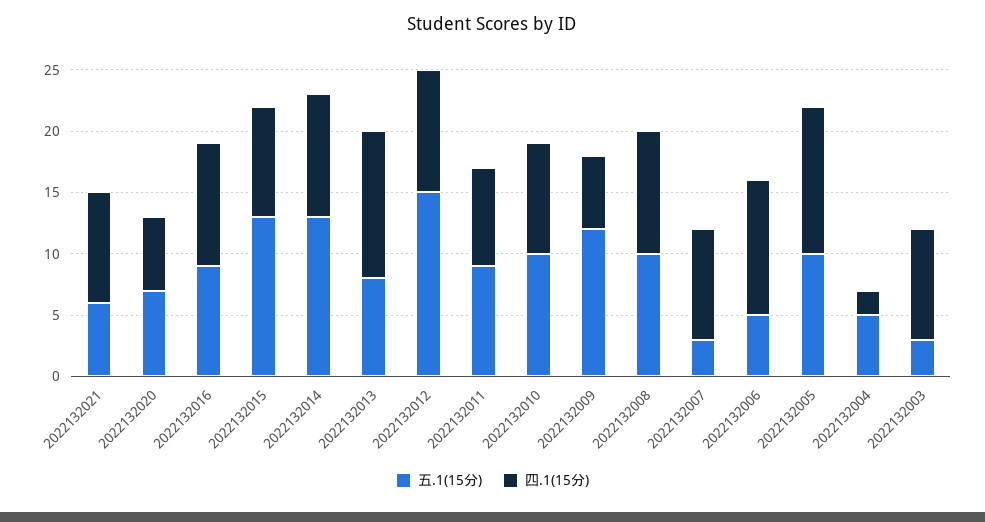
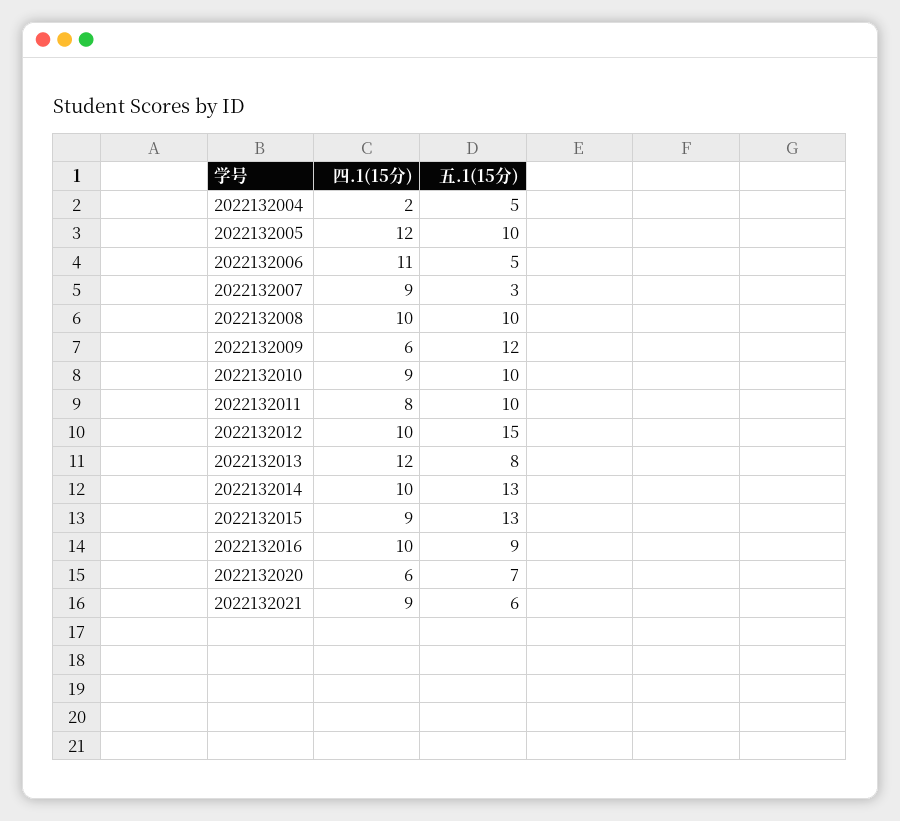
  {
    "五.1(15分)": {
      "2022132021": 6,
      "2022132020": 7,
      "2022132016": 9,
      "2022132015": 13,
      "2022132014": 13,
      "2022132013": 8,
      "2022132012": 15,
-     "2022132011": 9,
+     "2022132011": 10,
      "2022132010": 10,
      "2022132009": 12,
      "2022132008": 10,
      "2022132007": 3,
      "2022132006": 5,
      "2022132005": 10,
-     "2022132004": 5,
+     "2022132004": 5
-     "2022132003": 3
    },
    "四.1(15分)": {
      "2022132021": 9,
      "2022132020": 6,
      "2022132016": 10,
      "2022132015": 9,
      "2022132014": 10,
      "2022132013": 12,
      "2022132012": 10,
      "2022132011": 8,
      "2022132010": 9,
      "2022132009": 6,
      "2022132008": 10,
      "2022132007": 9,
      "2022132006": 11,
      "2022132005": 12,
-     "2022132004": 2,
+     "2022132004": 2
-     "2022132003": 9
    }
  }

